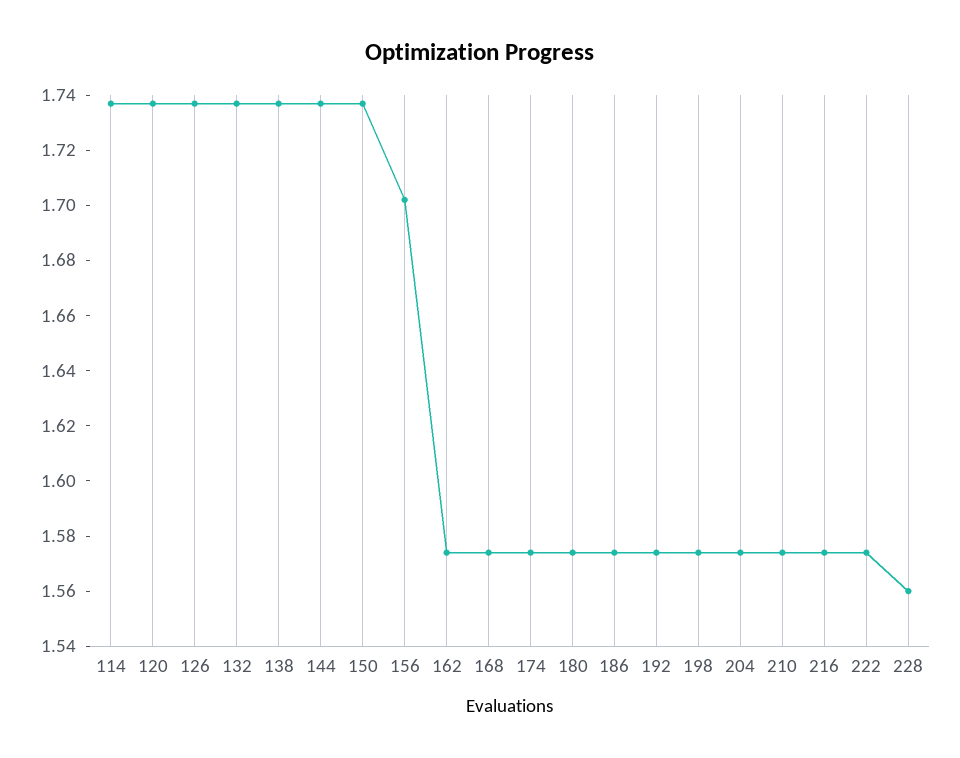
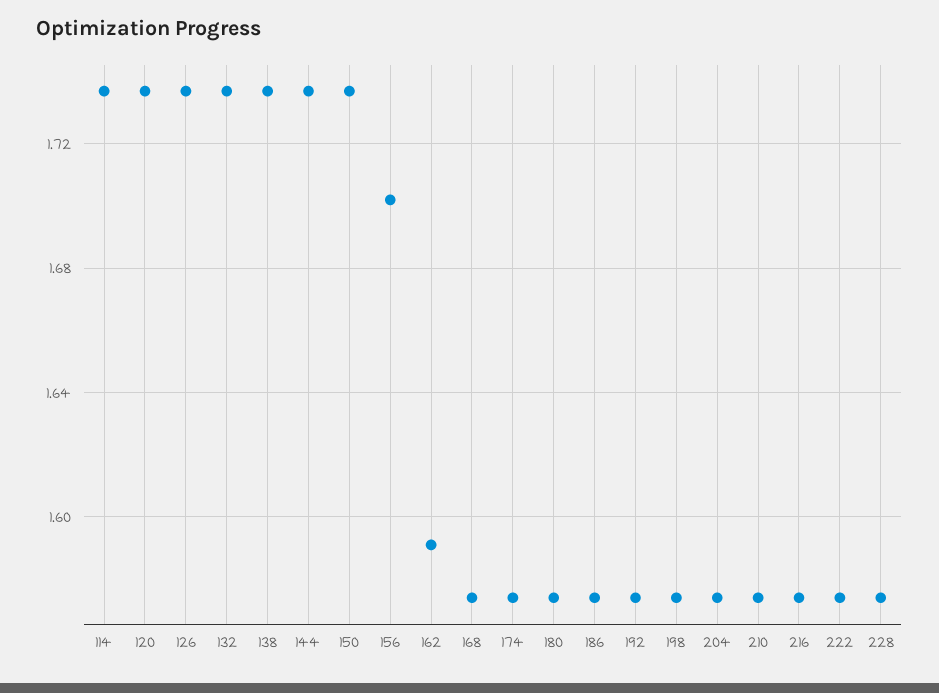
  {
    "114": 1.735,
    "120": 1.735,
    "126": 1.735,
    "132": 1.735,
    "138": 1.735,
    "144": 1.735,
    "150": 1.735,
    "156": 1.7,
-   "162": 1.575,
+   "162": 1.59,
    "168": 1.575,
    "174": 1.575,
    "180": 1.575,
    "186": 1.575,
    "192": 1.575,
    "198": 1.575,
    "204": 1.575,
    "210": 1.575,
    "216": 1.575,
    "222": 1.575,
-   "228": 1.56
+   "228": 1.575
  }

